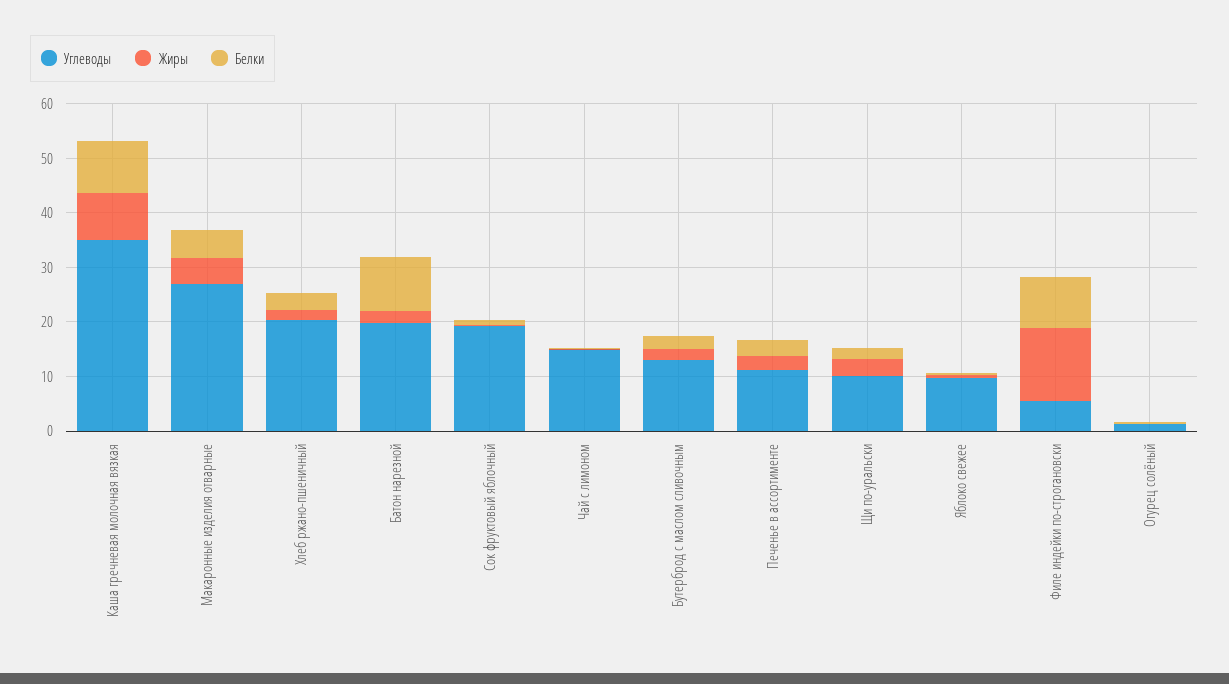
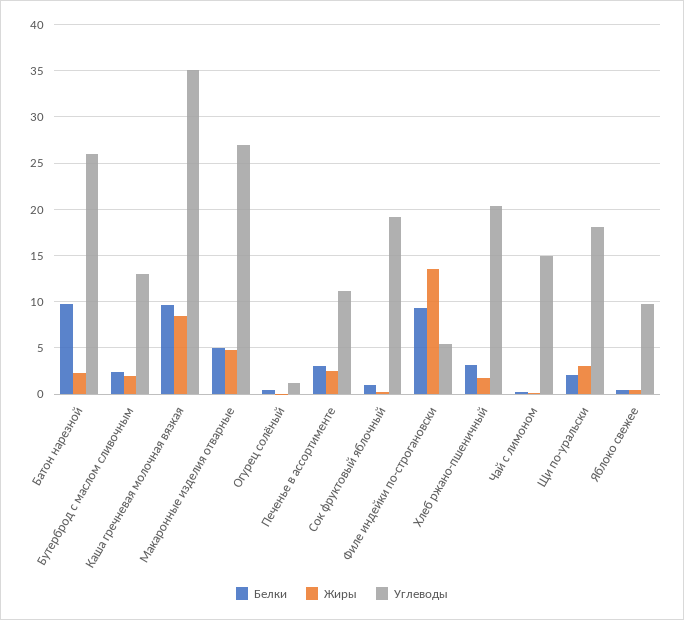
  {
    "Углеводы": {
      "Каша гречневая молочная вязкая": 35,
      "Макаронные изделия отварные": 27,
      "Хлеб ржано-пшеничный": 20,
-     "Батон нарезной": 20,
+     "Батон нарезной": 26,
      "Сок фруктовый яблочный": 19,
      "Чай с лимоном": 15,
      "Бутерброд с маслом сливочным": 13,
      "Печенье в ассортименте": 11,
-     "Щи по-уральски": 10,
+     "Щи по-уральски": 18,
      "Яблоко свежее": 10,
      "Филе индейки по-строгановски": 5,
      "Огурец солёный": 1
    },
    "Жиры": {
      "Каша гречневая молочная вязкая": 8,
      "Макаронные изделия отварные": 5,
      "Хлеб ржано-пшеничный": 2,
      "Батон нарезной": 2,
      "Сок фруктовый яблочный": 0,
      "Чай с лимоном": 0,
      "Бутерброд с маслом сливочным": 2,
      "Печенье в ассортименте": 3,
      "Щи по-уральски": 3,
      "Яблоко свежее": 0,
      "Филе индейки по-строгановски": 14,
      "Огурец солёный": 0
    },
    "Белки": {
      "Каша гречневая молочная вязкая": 10,
      "Макаронные изделия отварные": 5,
      "Хлеб ржано-пшеничный": 3,
      "Батон нарезной": 10,
      "Сок фруктовый яблочный": 1,
      "Чай с лимоном": 0,
      "Бутерброд с маслом сливочным": 2,
      "Печенье в ассортименте": 3,
      "Щи по-уральски": 2,
      "Яблоко свежее": 0,
      "Филе индейки по-строгановски": 9,
      "Огурец солёный": 0
    }
  }

